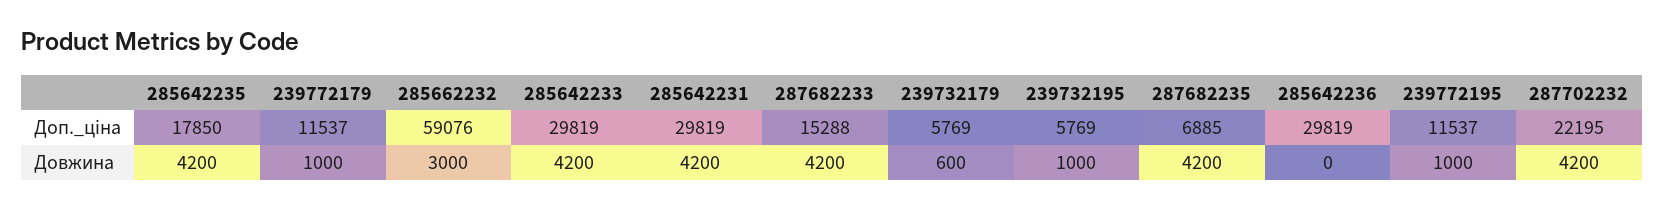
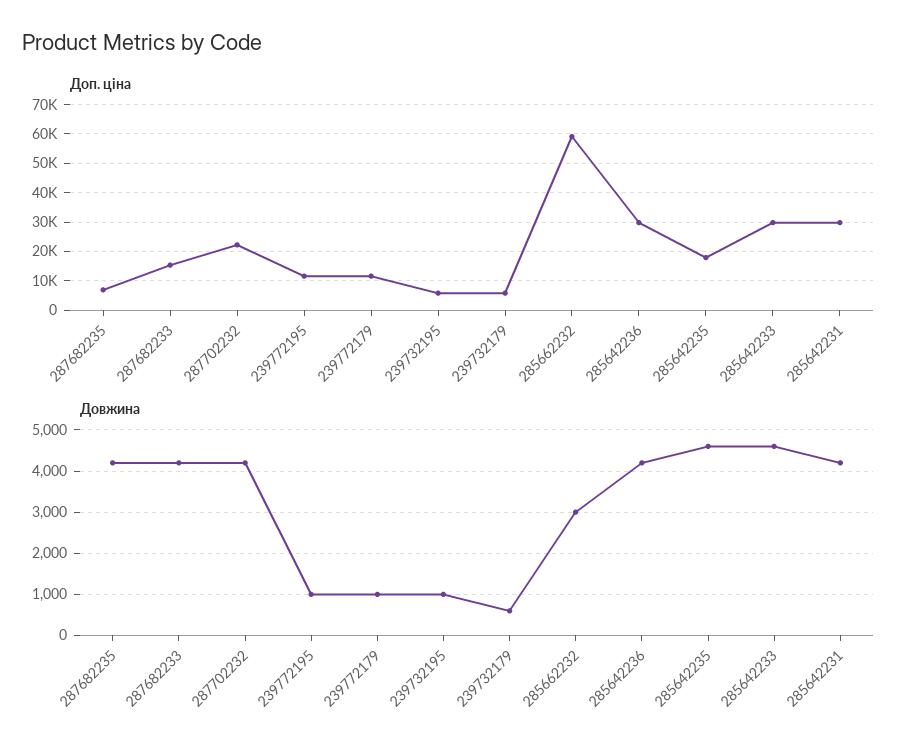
  {
    "Доп._ціна": {
      "285642235": 17850,
      "239772179": 11537,
      "285662232": 59076,
      "285642233": 29819,
      "285642231": 29819,
      "287682233": 15288,
      "239732179": 5769,
      "239732195": 5769,
      "287682235": 6885,
      "285642236": 29819,
      "239772195": 11537,
      "287702232": 22195
    },
    "Довжина": {
-     "285642235": 4200,
+     "285642235": 4600,
      "239772179": 1000,
      "285662232": 3000,
-     "285642233": 4200,
+     "285642233": 4600,
      "285642231": 4200,
      "287682233": 4200,
      "239732179": 600,
      "239732195": 1000,
      "287682235": 4200,
-     "285642236": 0,
+     "285642236": 4200,
      "239772195": 1000,
      "287702232": 4200
    }
  }

